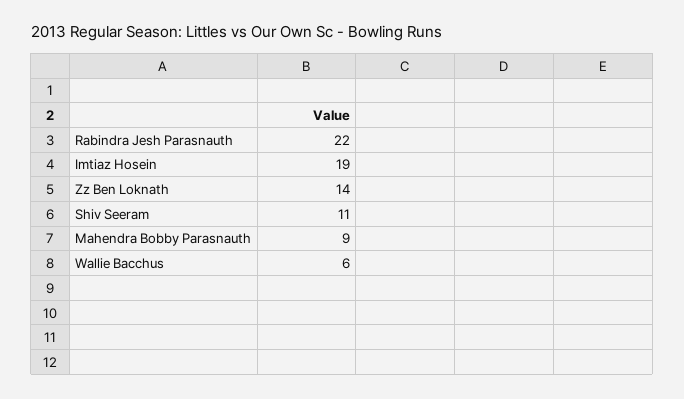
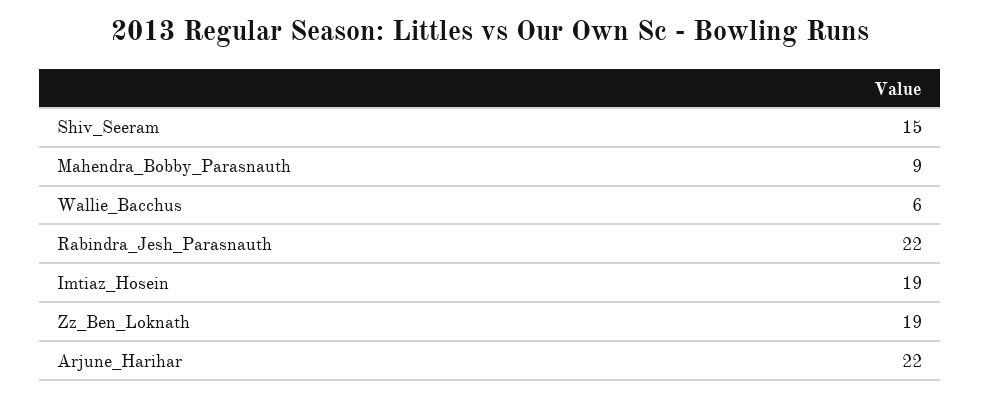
  {
    "Rabindra Jesh Parasnauth": 22,
    "Imtiaz Hosein": 19,
-   "Zz Ben Loknath": 14,
+   "Zz Ben Loknath": 19,
-   "Shiv Seeram": 11,
+   "Shiv Seeram": 15,
    "Mahendra Bobby Parasnauth": 9,
-   "Wallie Bacchus": 6
+   "Wallie Bacchus": 6,
+   "Arjune_Harihar": 22
  }

